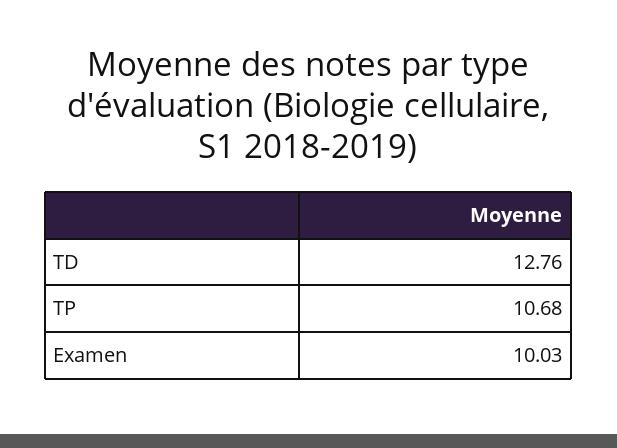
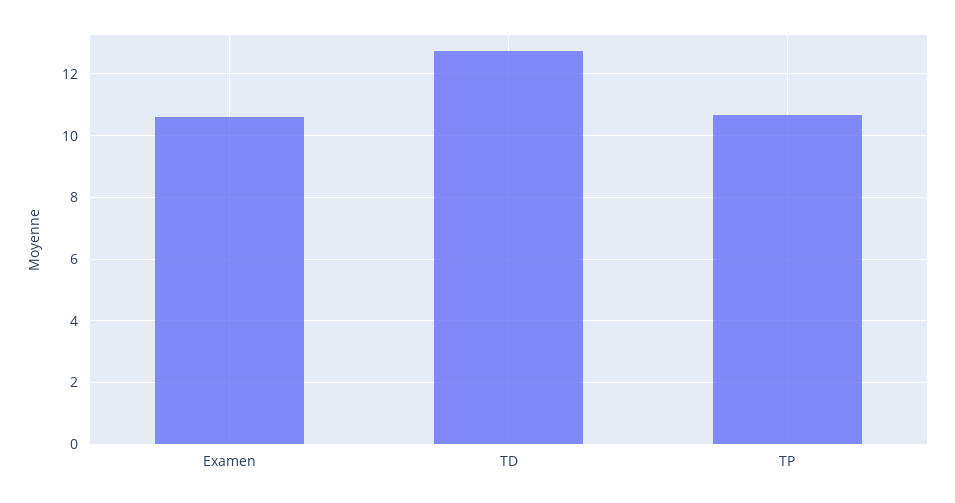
  {
    "TD": 12.76,
    "TP": 10.68,
-   "Examen": 10.03
+   "Examen": 10.6
  }

